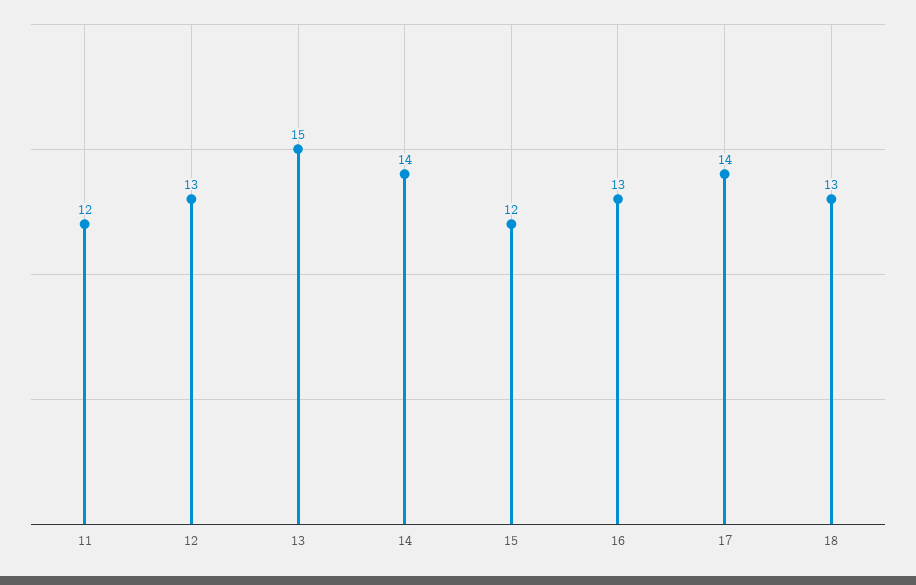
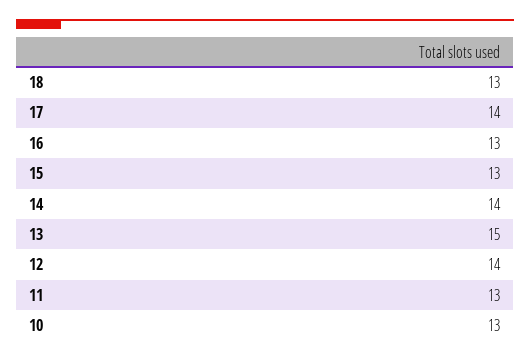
  {
-   "11": 12,
+   "11": 13,
-   "12": 13,
+   "12": 14,
    "13": 15,
    "14": 14,
-   "15": 12,
+   "15": 13,
    "16": 13,
    "17": 14,
-   "18": 13
+   "18": 13,
+   "10": 13
  }

